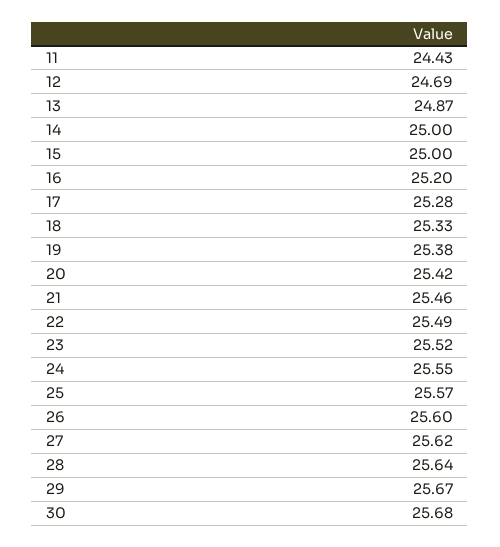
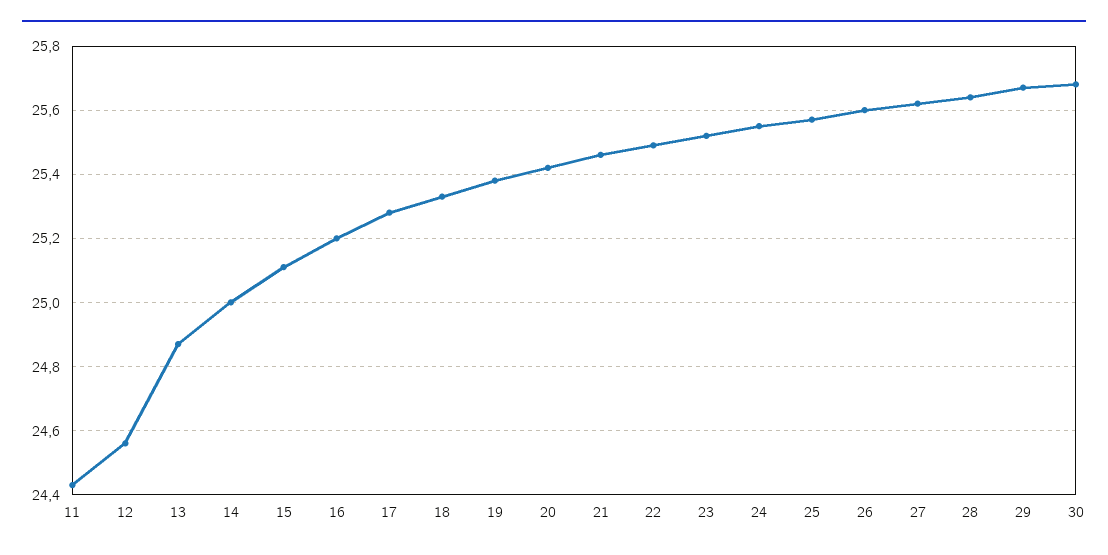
  {
    "11": 24.43,
-   "12": 24.69,
+   "12": 24.55,
    "13": 24.87,
    "14": 25,
-   "15": 25,
+   "15": 25.1,
    "16": 25.2,
    "17": 25.28,
    "18": 25.33,
    "19": 25.38,
    "20": 25.42,
    "21": 25.46,
    "22": 25.49,
    "23": 25.52,
    "24": 25.55,
    "25": 25.57,
    "26": 25.6,
    "27": 25.62,
    "28": 25.64,
    "29": 25.67,
    "30": 25.68
  }

